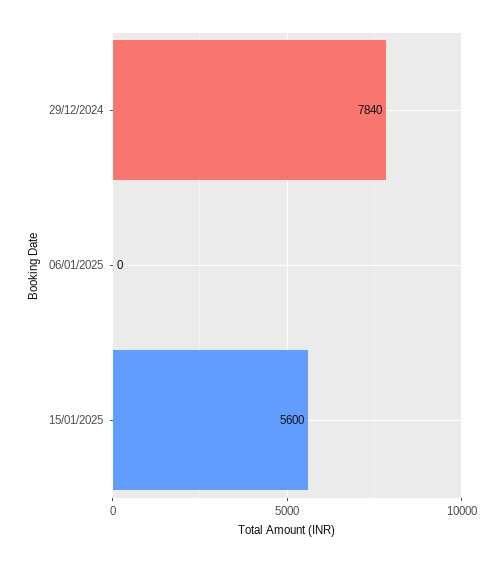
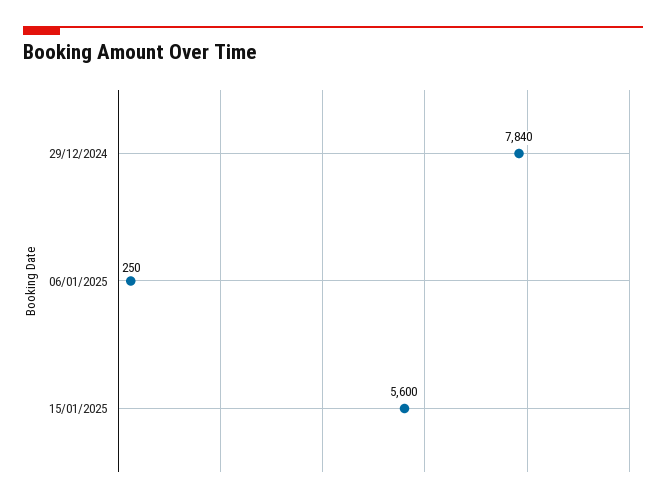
  {
    "29/12/2024": 7840,
-   "06/01/2025": 0,
+   "06/01/2025": 250,
    "15/01/2025": 5600
  }

